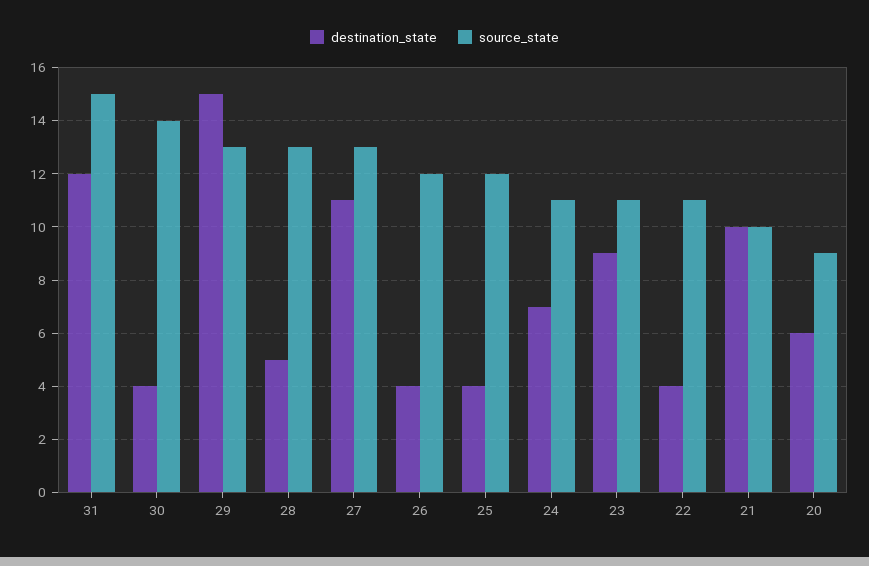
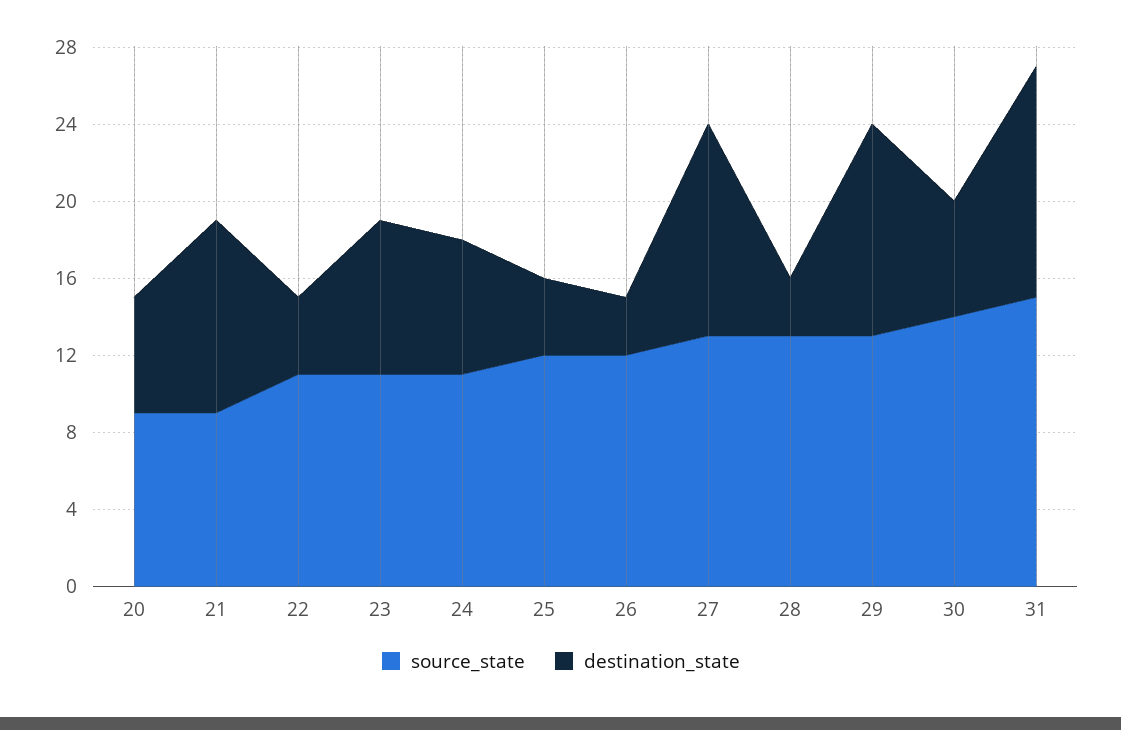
  {
    "destination_state": {
      "31": 12,
-     "30": 4,
+     "30": 6,
-     "29": 15,
+     "29": 11,
-     "28": 5,
+     "28": 3,
      "27": 11,
-     "26": 4,
+     "26": 3,
      "25": 4,
      "24": 7,
-     "23": 9,
+     "23": 8,
      "22": 4,
      "21": 10,
      "20": 6
    },
    "source_state": {
      "31": 15,
      "30": 14,
      "29": 13,
      "28": 13,
      "27": 13,
      "26": 12,
      "25": 12,
      "24": 11,
      "23": 11,
      "22": 11,
-     "21": 10,
+     "21": 9,
      "20": 9
    }
  }

